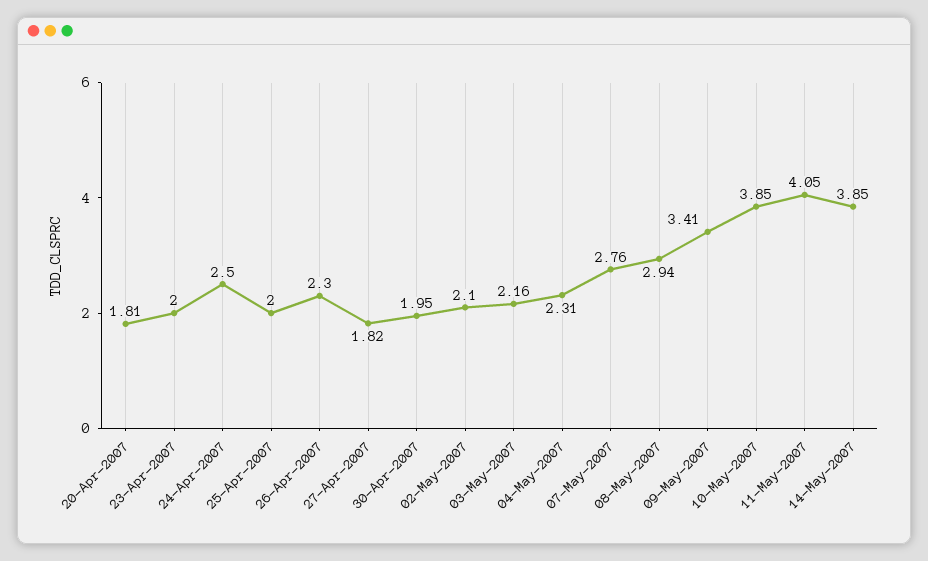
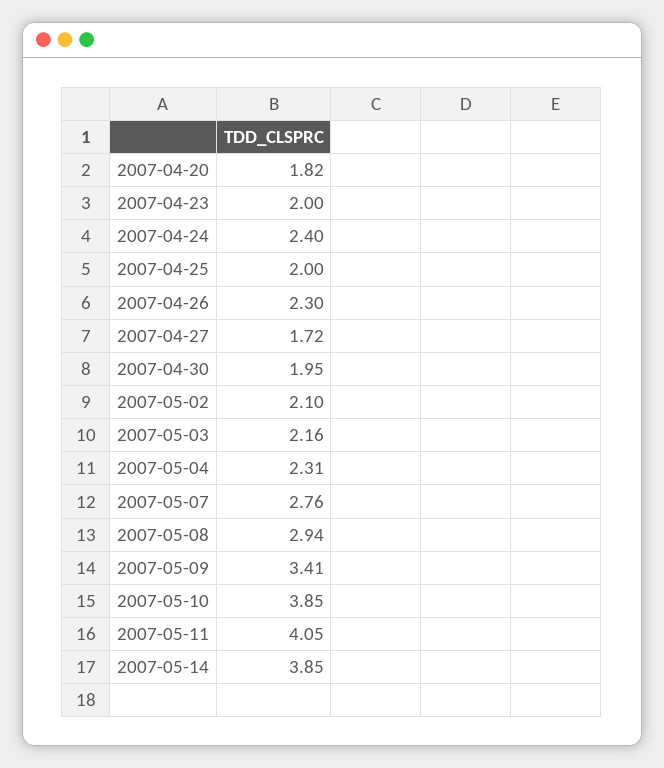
  {
-   "20-Apr-2007": 1.81,
+   "20-Apr-2007": 1.82,
    "23-Apr-2007": 2,
-   "24-Apr-2007": 2.5,
+   "24-Apr-2007": 2.4,
    "25-Apr-2007": 2,
    "26-Apr-2007": 2.3,
-   "27-Apr-2007": 1.82,
+   "27-Apr-2007": 1.72,
    "30-Apr-2007": 1.95,
    "02-May-2007": 2.1,
    "03-May-2007": 2.16,
    "04-May-2007": 2.31,
    "07-May-2007": 2.76,
    "08-May-2007": 2.94,
    "09-May-2007": 3.41,
    "10-May-2007": 3.85,
    "11-May-2007": 4.05,
    "14-May-2007": 3.85
  }

